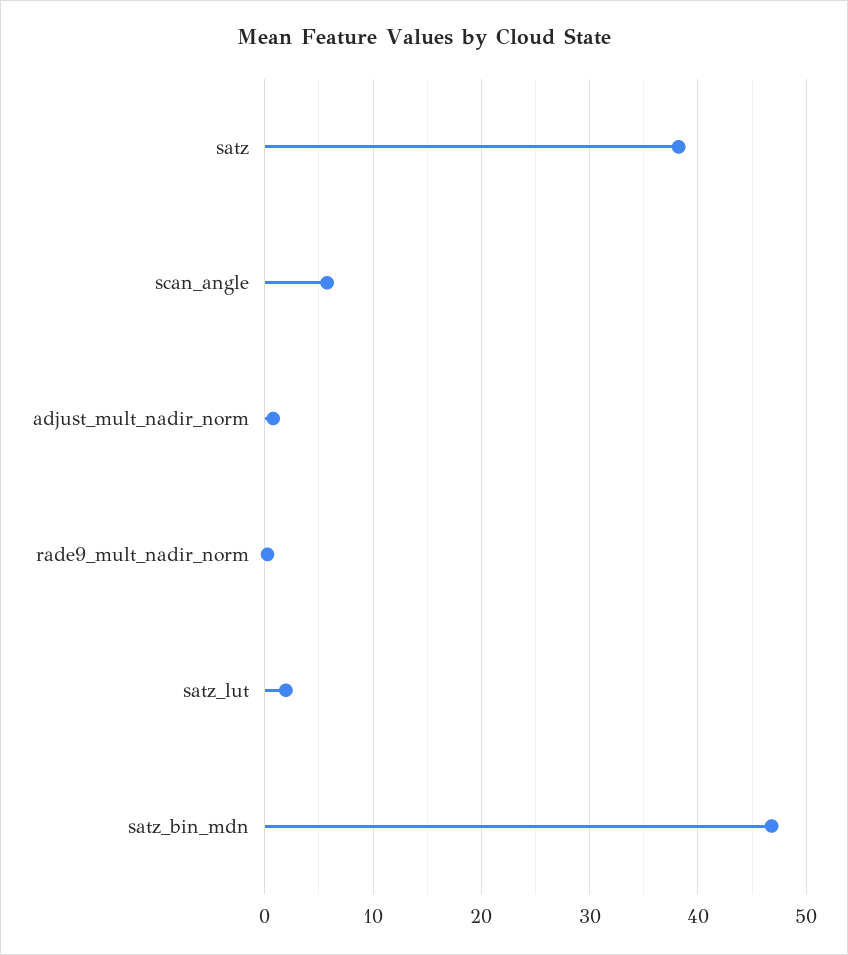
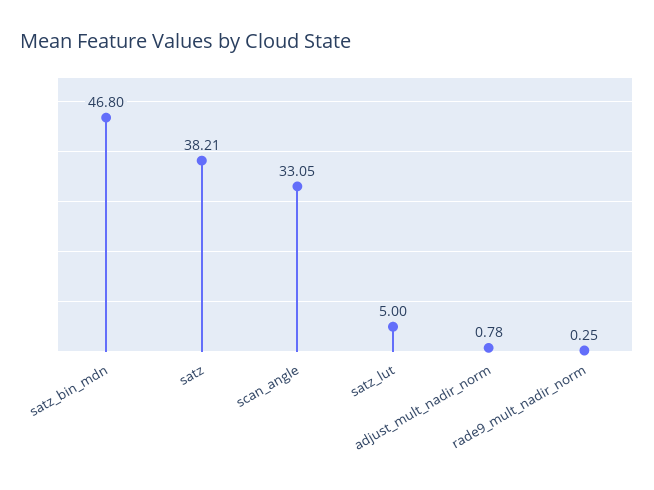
  {
    "satz": 38.21,
-   "scan_angle": 6,
+   "scan_angle": 33.05,
    "adjust_mult_nadir_norm": 0.78,
    "rade9_mult_nadir_norm": 0.25,
-   "satz_lut": 2,
+   "satz_lut": 5,
    "satz_bin_mdn": 46.8
  }

